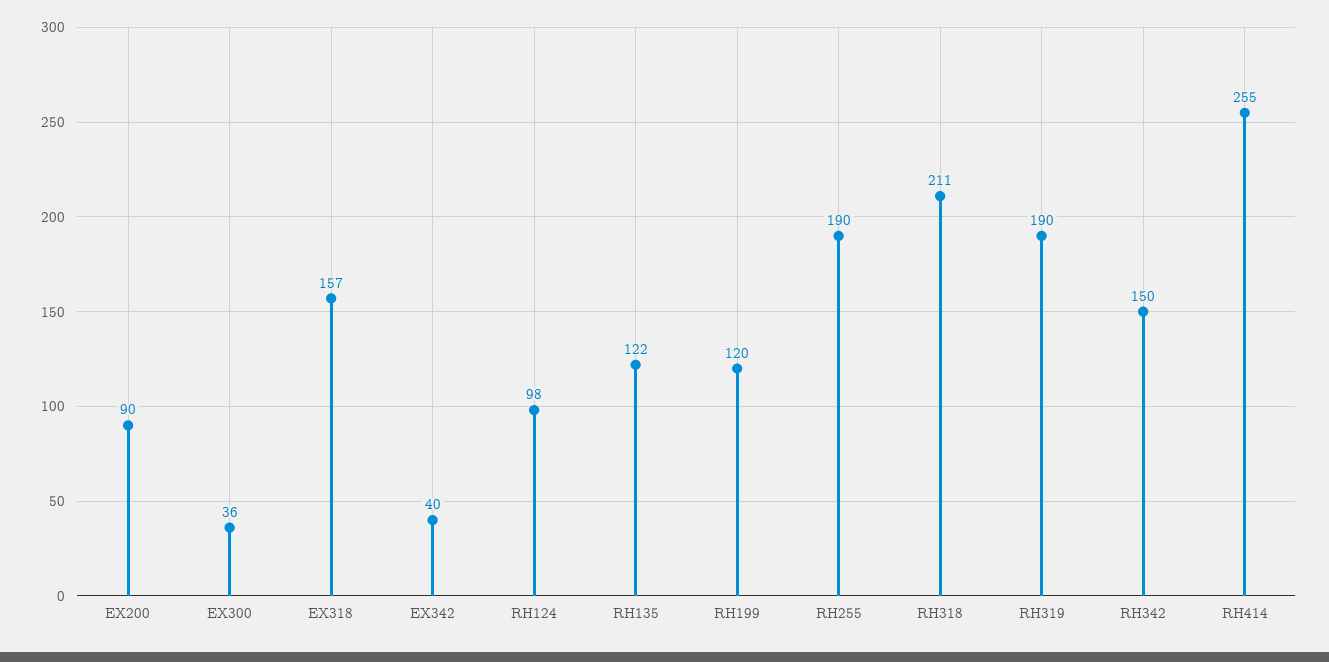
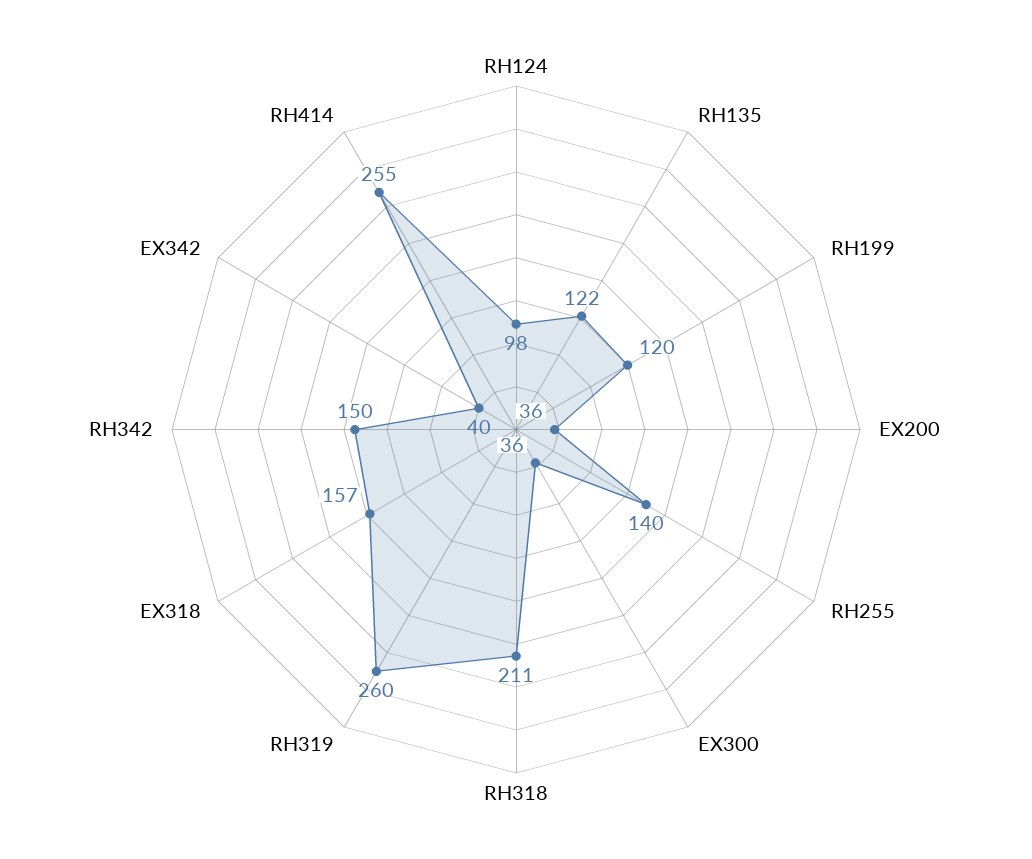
  {
-   "EX200": 90,
+   "EX200": 36,
    "EX300": 36,
    "EX318": 157,
    "EX342": 40,
    "RH124": 98,
    "RH135": 122,
    "RH199": 120,
-   "RH255": 190,
+   "RH255": 140,
    "RH318": 211,
-   "RH319": 190,
+   "RH319": 260,
    "RH342": 150,
    "RH414": 255
  }

